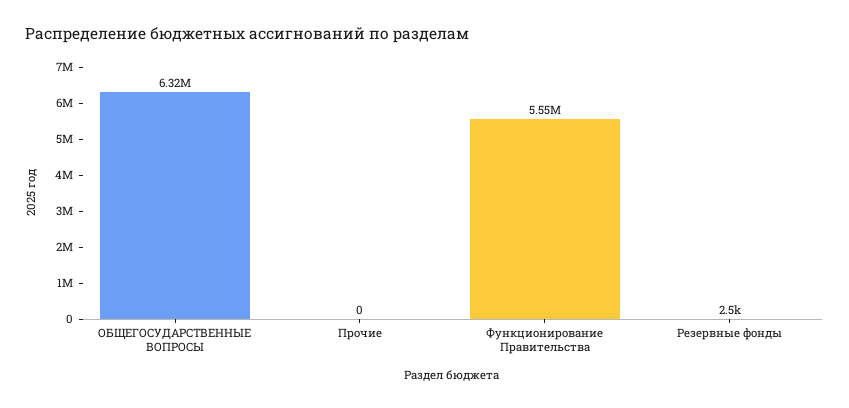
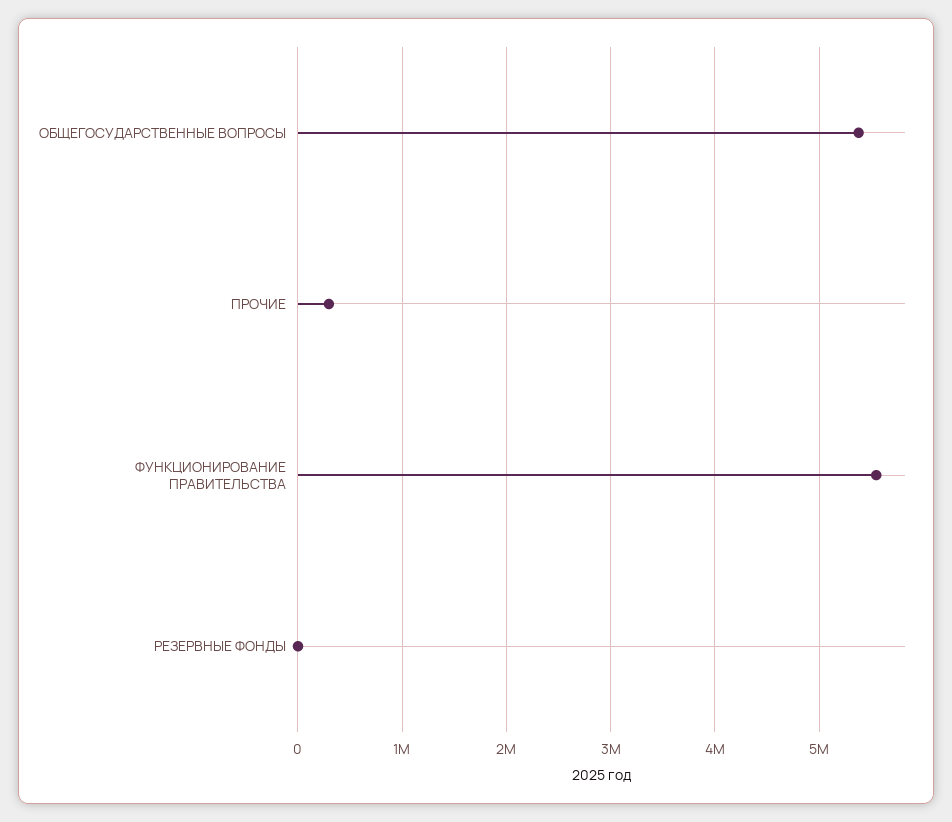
  {
-   "ОБЩЕГОСУДАРСТВЕННЫЕ ВОПРОСЫ": 6320000,
+   "ОБЩЕГОСУДАРСТВЕННЫЕ ВОПРОСЫ": 5400000,
-   "Прочие": 0,
+   "Прочие": 300000,
    "Функционирование Правительства": 5550000,
    "Резервные фонды": 2500
  }

